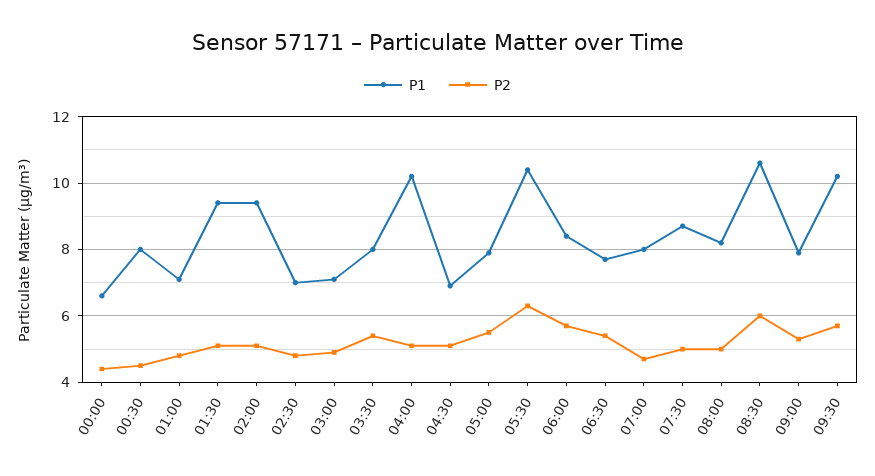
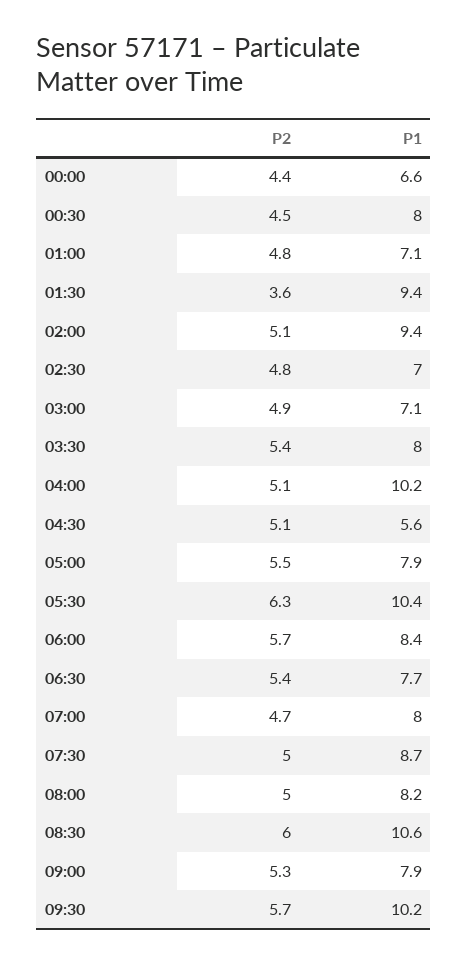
  {
    "P1": {
      "00:00": 6.6,
      "00:30": 8,
      "01:00": 7.1,
      "01:30": 9.4,
      "02:00": 9.4,
      "02:30": 7,
      "03:00": 7.1,
      "03:30": 8,
      "04:00": 10.2,
-     "04:30": 7,
+     "04:30": 5.6,
      "05:00": 7.9,
      "05:30": 10.4,
      "06:00": 8.4,
      "06:30": 7.7,
      "07:00": 8,
      "07:30": 8.7,
      "08:00": 8.2,
      "08:30": 10.6,
      "09:00": 7.9,
      "09:30": 10.2
    },
    "P2": {
      "00:00": 4.4,
      "00:30": 4.5,
      "01:00": 4.8,
-     "01:30": 5,
+     "01:30": 3.6,
      "02:00": 5.1,
      "02:30": 4.8,
      "03:00": 4.9,
      "03:30": 5.4,
      "04:00": 5.1,
      "04:30": 5.1,
      "05:00": 5.5,
      "05:30": 6.3,
      "06:00": 5.7,
      "06:30": 5.4,
      "07:00": 4.7,
      "07:30": 5,
      "08:00": 5,
      "08:30": 6,
      "09:00": 5.3,
      "09:30": 5.7
    }
  }

